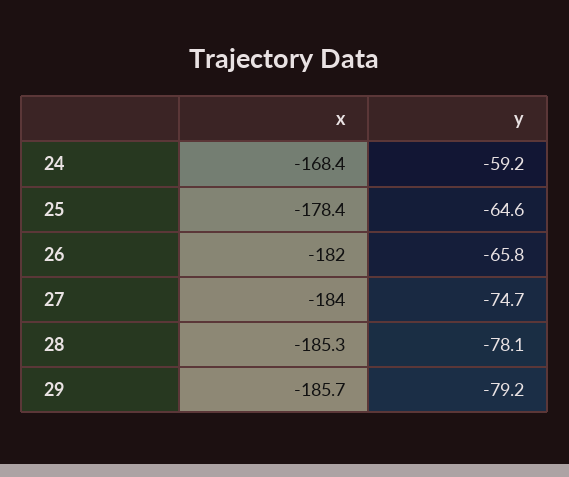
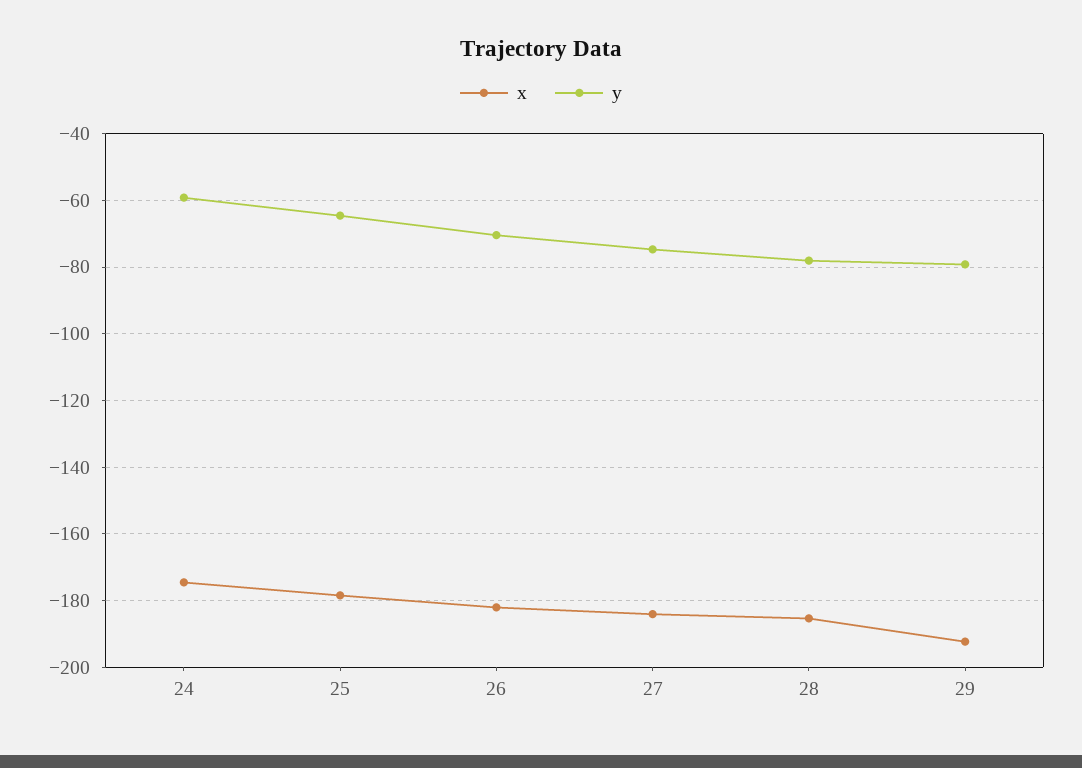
  {
    "x": {
-     "24": -168.4,
+     "24": -174,
      "25": -178.4,
      "26": -182,
      "27": -184,
      "28": -185.3,
-     "29": -185.7
+     "29": -192
    },
    "y": {
      "24": -59.2,
      "25": -64.6,
-     "26": -65.8,
+     "26": -70,
      "27": -74.7,
      "28": -78.1,
      "29": -79.2
    }
  }

